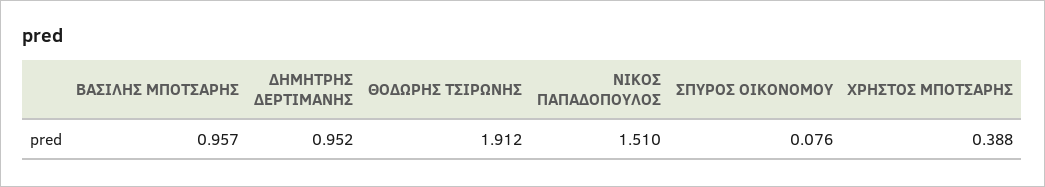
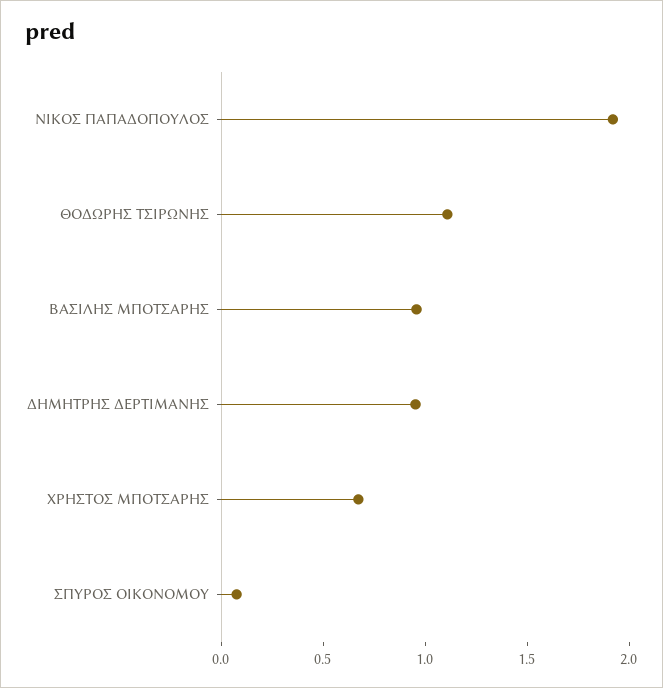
  {
    "ΒΑΣΙΛΗΣ ΜΠΟΤΣΑΡΗΣ": 0.957,
    "ΔΗΜΗΤΡΗΣ ΔΕΡΤΙΜΑΝΗΣ": 0.952,
-   "ΘΟΔΩΡΗΣ ΤΣΙΡΩΝΗΣ": 1.912,
+   "ΘΟΔΩΡΗΣ ΤΣΙΡΩΝΗΣ": 1.1,
-   "ΝΙΚΟΣ ΠΑΠΑΔΟΠΟΥΛΟΣ": 1.51,
+   "ΝΙΚΟΣ ΠΑΠΑΔΟΠΟΥΛΟΣ": 1.9,
    "ΣΠΥΡΟΣ ΟΙΚΟΝΟΜΟΥ": 0.076,
-   "ΧΡΗΣΤΟΣ ΜΠΟΤΣΑΡΗΣ": 0.388
+   "ΧΡΗΣΤΟΣ ΜΠΟΤΣΑΡΗΣ": 0.7
  }

